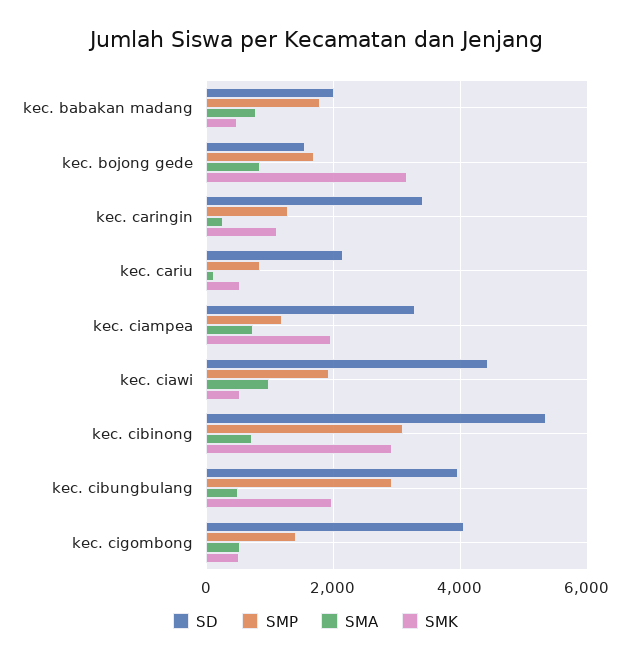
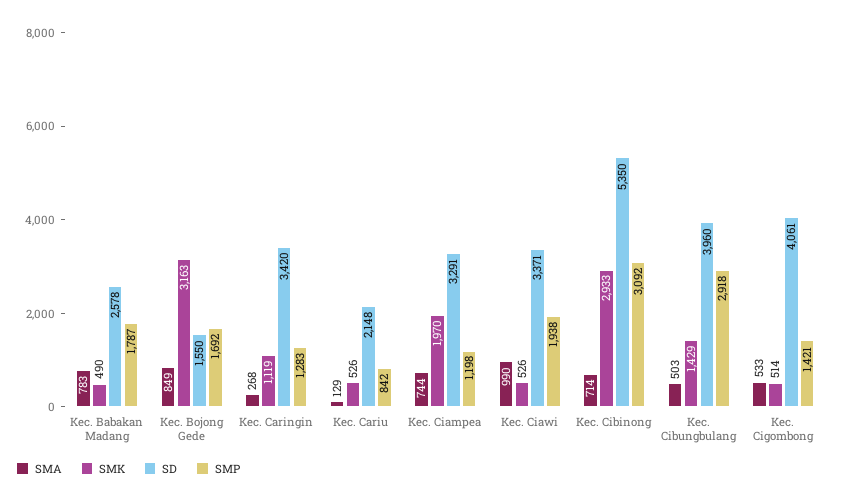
  {
    "SD": {
-     "kec. babakan madang": 2000,
+     "kec. babakan madang": 2578,
      "kec. bojong gede": 1550,
      "kec. caringin": 3420,
      "kec. cariu": 2148,
      "kec. ciampea": 3291,
-     "kec. ciawi": 4400,
+     "kec. ciawi": 3371,
      "kec. cibinong": 5350,
      "kec. cibungbulang": 3960,
      "kec. cigombong": 4061
    },
    "SMP": {
      "kec. babakan madang": 1787,
      "kec. bojong gede": 1692,
      "kec. caringin": 1283,
      "kec. cariu": 842,
      "kec. ciampea": 1198,
      "kec. ciawi": 1938,
      "kec. cibinong": 3092,
      "kec. cibungbulang": 2918,
      "kec. cigombong": 1421
    },
    "SMA": {
      "kec. babakan madang": 783,
      "kec. bojong gede": 849,
      "kec. caringin": 268,
      "kec. cariu": 129,
      "kec. ciampea": 744,
      "kec. ciawi": 990,
      "kec. cibinong": 714,
      "kec. cibungbulang": 503,
      "kec. cigombong": 533
    },
    "SMK": {
      "kec. babakan madang": 490,
      "kec. bojong gede": 3163,
      "kec. caringin": 1119,
      "kec. cariu": 526,
      "kec. ciampea": 1970,
      "kec. ciawi": 526,
      "kec. cibinong": 2933,
-     "kec. cibungbulang": 2000,
+     "kec. cibungbulang": 1429,
      "kec. cigombong": 514
    }
  }

